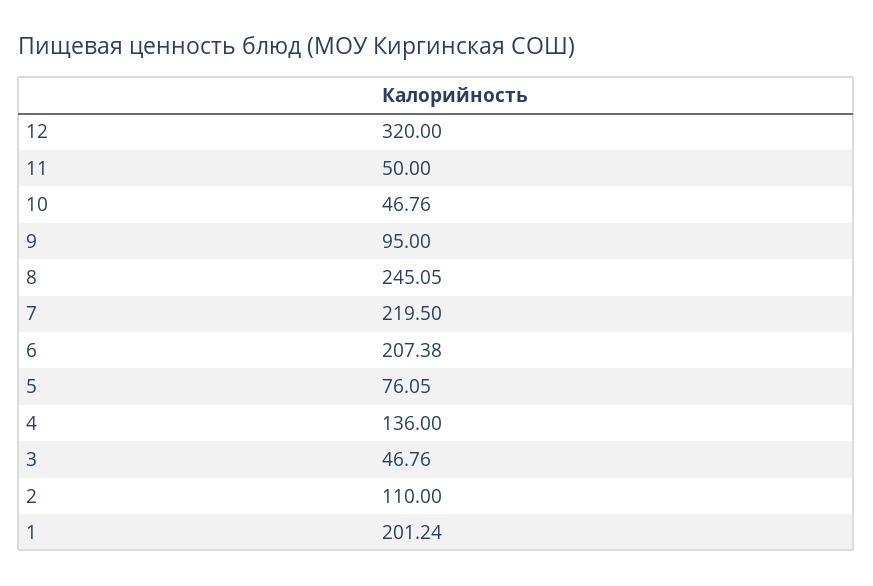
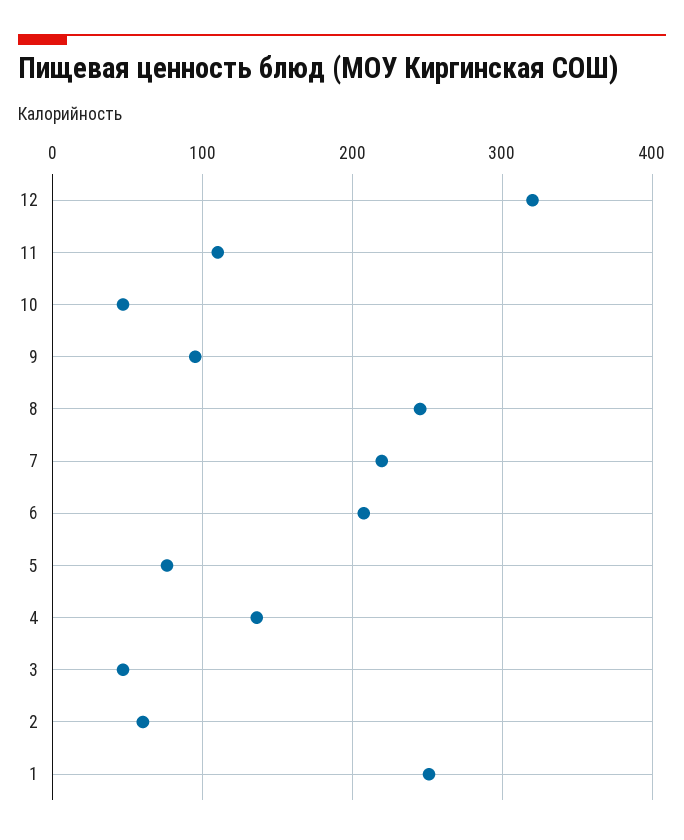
  {
    "12": 320,
-   "11": 50,
+   "11": 110,
    "10": 46.76,
    "9": 95,
    "8": 245.05,
    "7": 219.5,
    "6": 207.38,
    "5": 76.05,
    "4": 136,
    "3": 46.76,
-   "2": 110,
+   "2": 60,
-   "1": 201.24
+   "1": 250
  }

